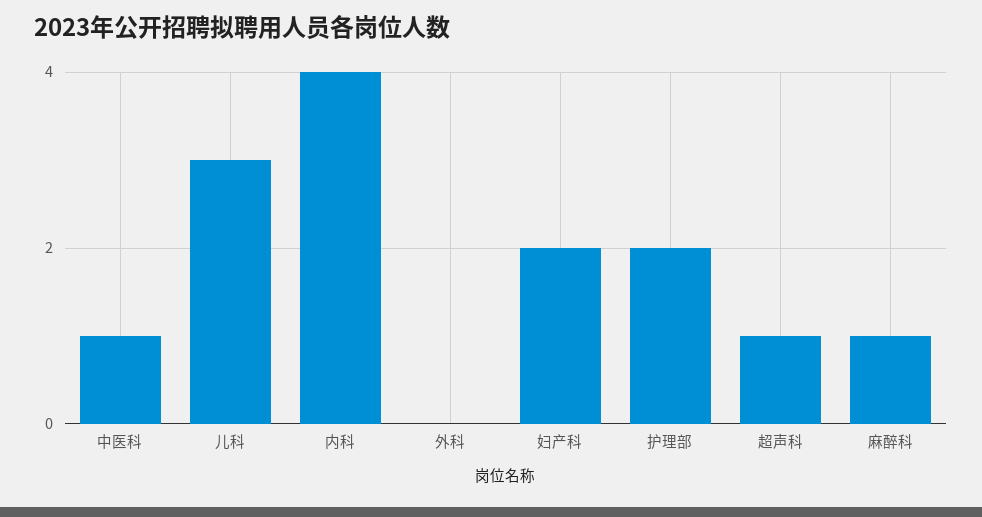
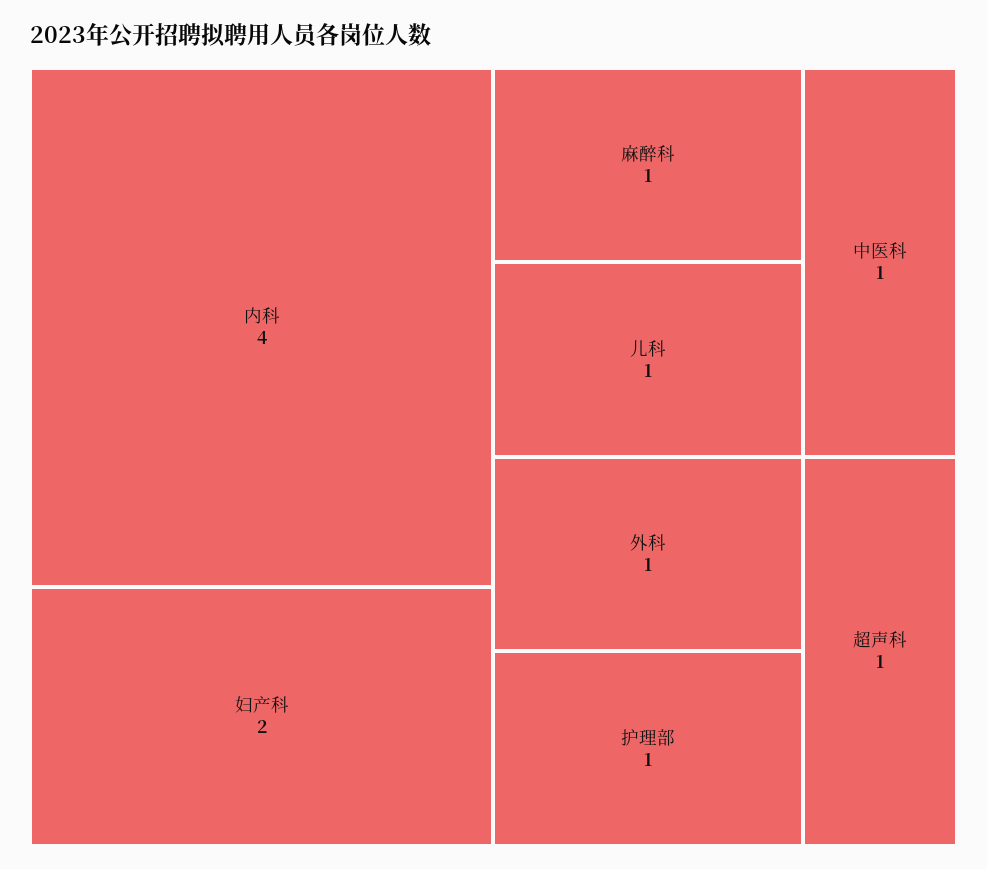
  {
    "中医科": 1,
-   "儿科": 3,
+   "儿科": 1,
    "内科": 4,
-   "外科": 0,
+   "外科": 1,
    "妇产科": 2,
-   "护理部": 2,
+   "护理部": 1,
    "超声科": 1,
    "麻醉科": 1
  }

